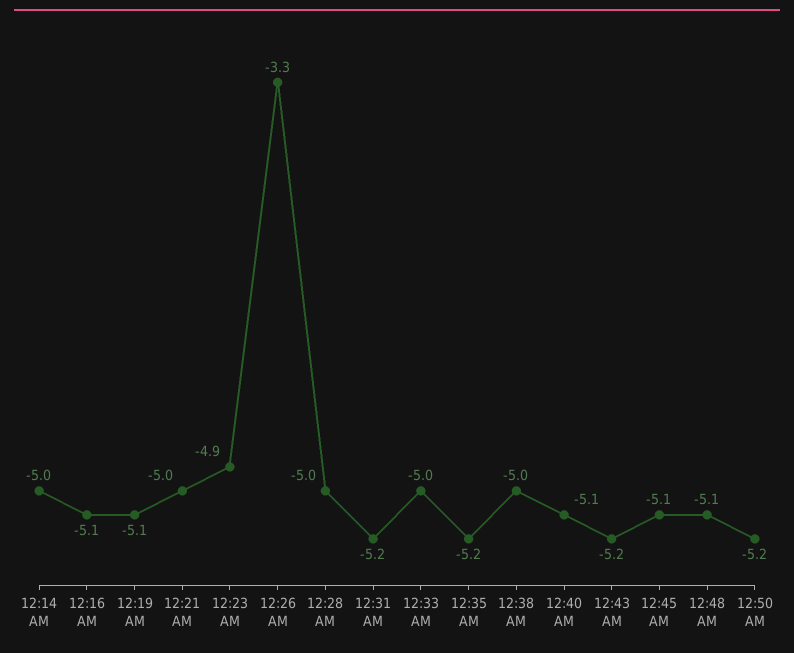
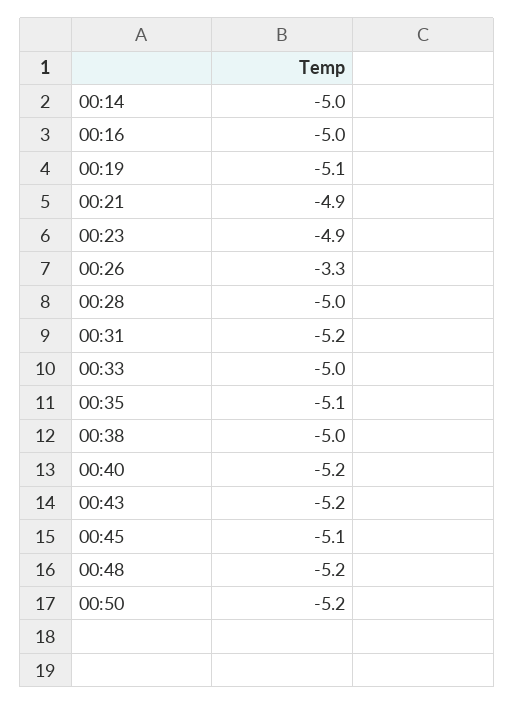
  {
    "12:14 AM": -5,
-   "12:16 AM": -5.1,
+   "12:16 AM": -5,
    "12:19 AM": -5.1,
-   "12:21 AM": -5,
+   "12:21 AM": -4.9,
    "12:23 AM": -4.9,
    "12:26 AM": -3.3,
    "12:28 AM": -5,
    "12:31 AM": -5.2,
    "12:33 AM": -5,
-   "12:35 AM": -5.2,
+   "12:35 AM": -5.1,
    "12:38 AM": -5,
-   "12:40 AM": -5.1,
+   "12:40 AM": -5.2,
    "12:43 AM": -5.2,
    "12:45 AM": -5.1,
-   "12:48 AM": -5.1,
+   "12:48 AM": -5.2,
    "12:50 AM": -5.2
  }

